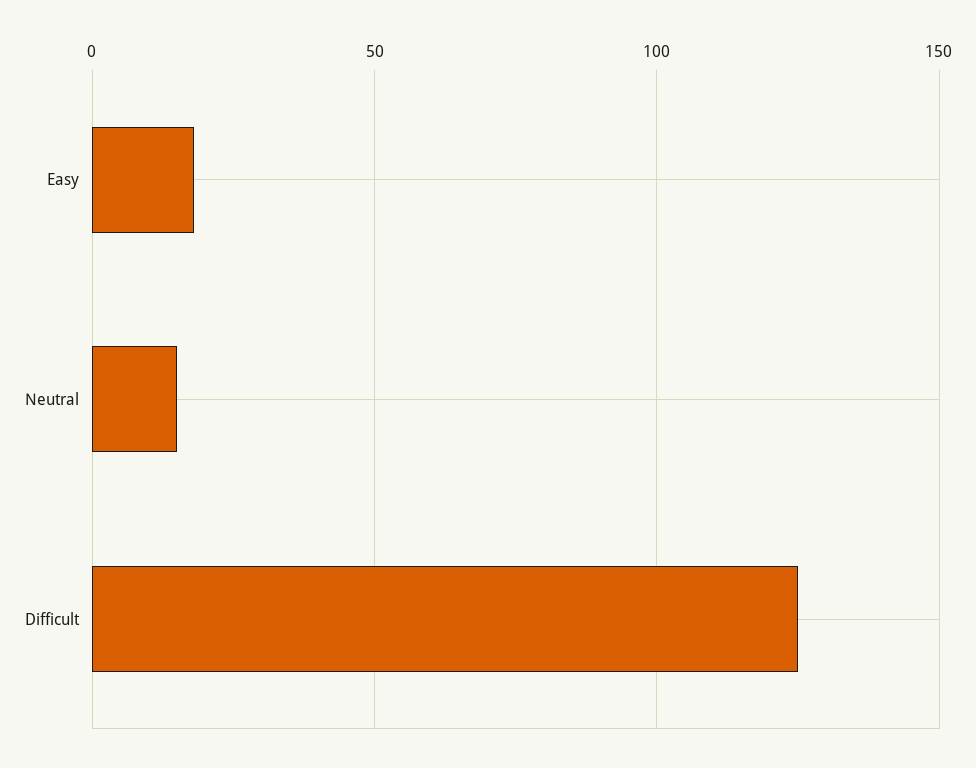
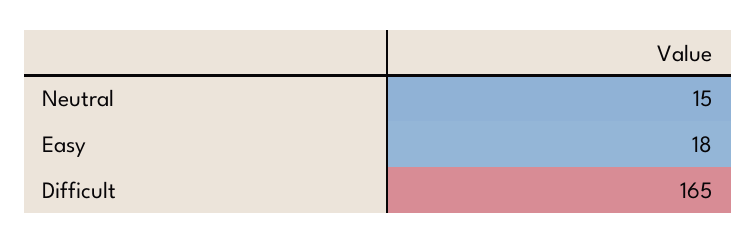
  {
    "Easy": 18,
    "Neutral": 15,
-   "Difficult": 125
+   "Difficult": 165
  }

